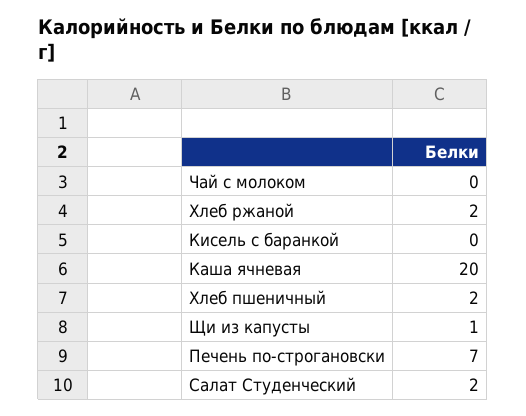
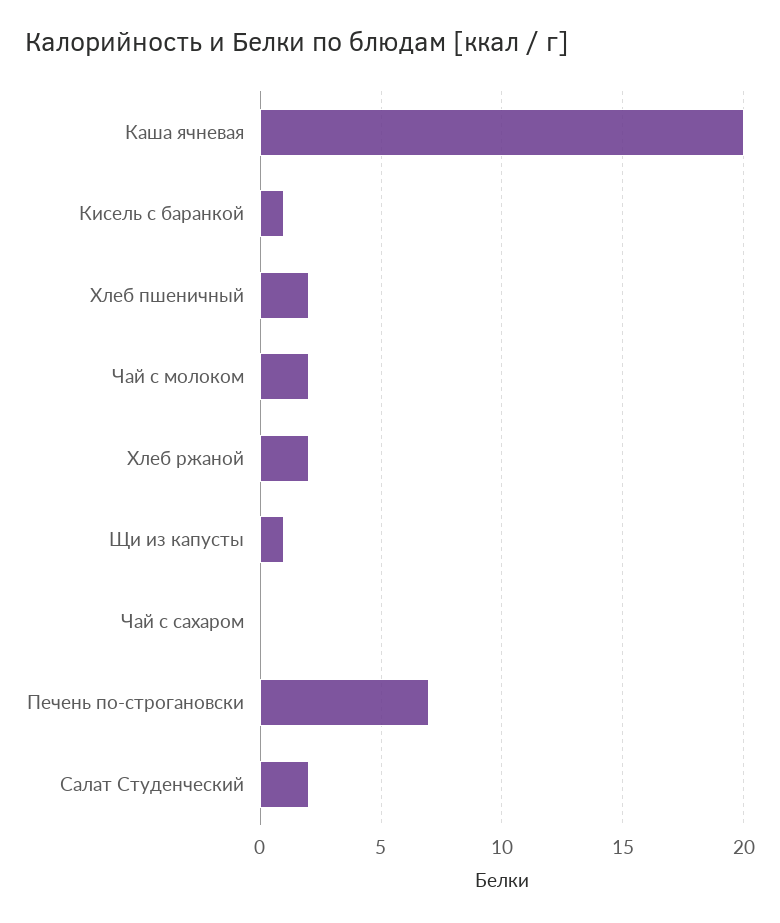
  {
-   "Чай с молоком": 0,
+   "Чай с молоком": 2,
    "Хлеб ржаной": 2,
-   "Кисель с баранкой": 0,
+   "Кисель с баранкой": 1,
    "Каша ячневая": 20,
    "Хлеб пшеничный": 2,
    "Щи из капусты": 1,
    "Печень по-строгановски": 7,
-   "Салат Студенческий": 2
+   "Салат Студенческий": 2,
+   "Чай с сахаром": 0
  }

